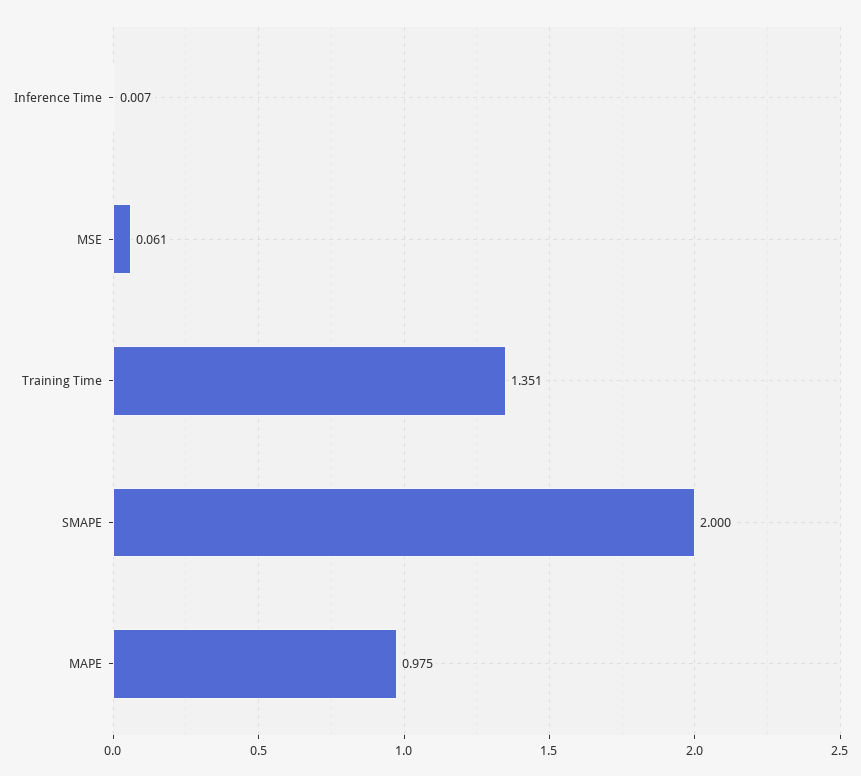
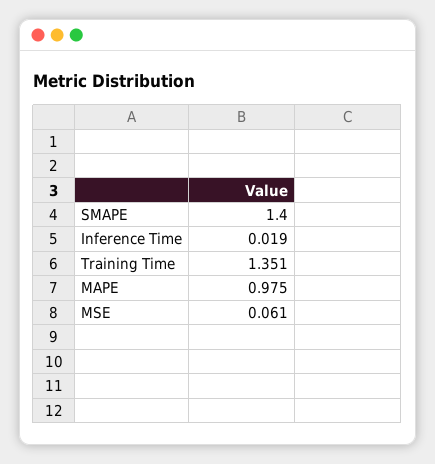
  {
-   "Inference Time": 0.007,
+   "Inference Time": 0.019,
    "MSE": 0.061,
    "Training Time": 1.351,
-   "SMAPE": 2,
+   "SMAPE": 1.4,
    "MAPE": 0.975
  }

